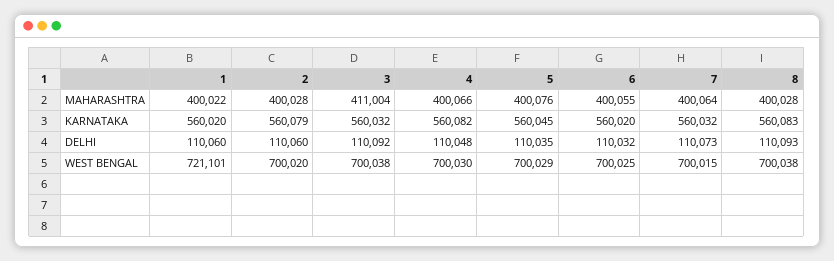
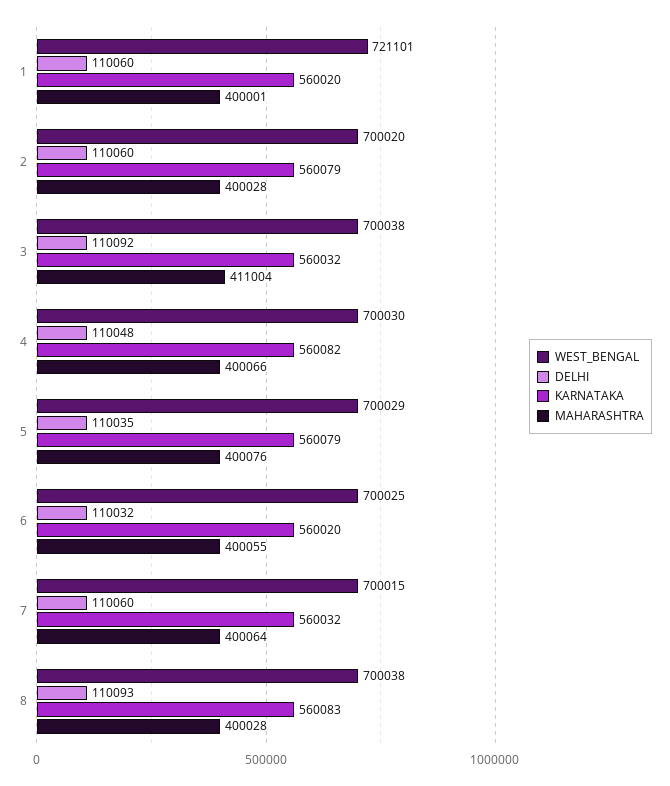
  {
    "MAHARASHTRA": {
-     "1": 400022,
+     "1": 400001,
      "2": 400028,
      "3": 411004,
      "4": 400066,
      "5": 400076,
      "6": 400055,
      "7": 400064,
      "8": 400028
    },
    "KARNATAKA": {
      "1": 560020,
      "2": 560079,
      "3": 560032,
      "4": 560082,
-     "5": 560045,
+     "5": 560079,
      "6": 560020,
      "7": 560032,
      "8": 560083
    },
    "DELHI": {
      "1": 110060,
      "2": 110060,
      "3": 110092,
      "4": 110048,
      "5": 110035,
      "6": 110032,
-     "7": 110073,
+     "7": 110060,
      "8": 110093
    },
    "WEST BENGAL": {
      "1": 721101,
      "2": 700020,
      "3": 700038,
      "4": 700030,
      "5": 700029,
      "6": 700025,
      "7": 700015,
      "8": 700038
    }
  }

